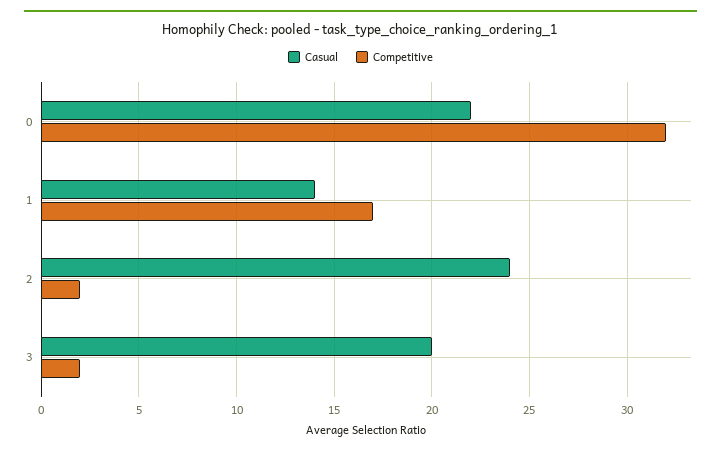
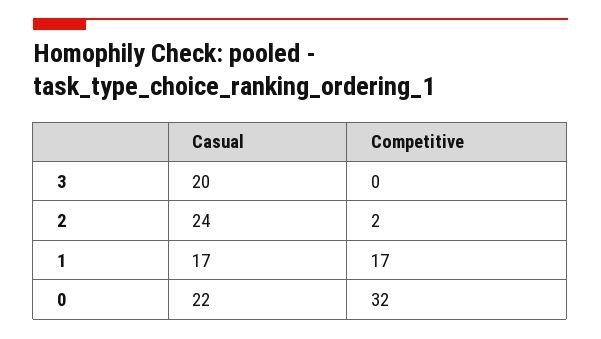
  {
    "Casual": {
      "0": 22,
-     "1": 14,
+     "1": 17,
      "2": 24,
      "3": 20
    },
    "Competitive": {
      "0": 32,
      "1": 17,
      "2": 2,
-     "3": 2
+     "3": 0
    }
  }

